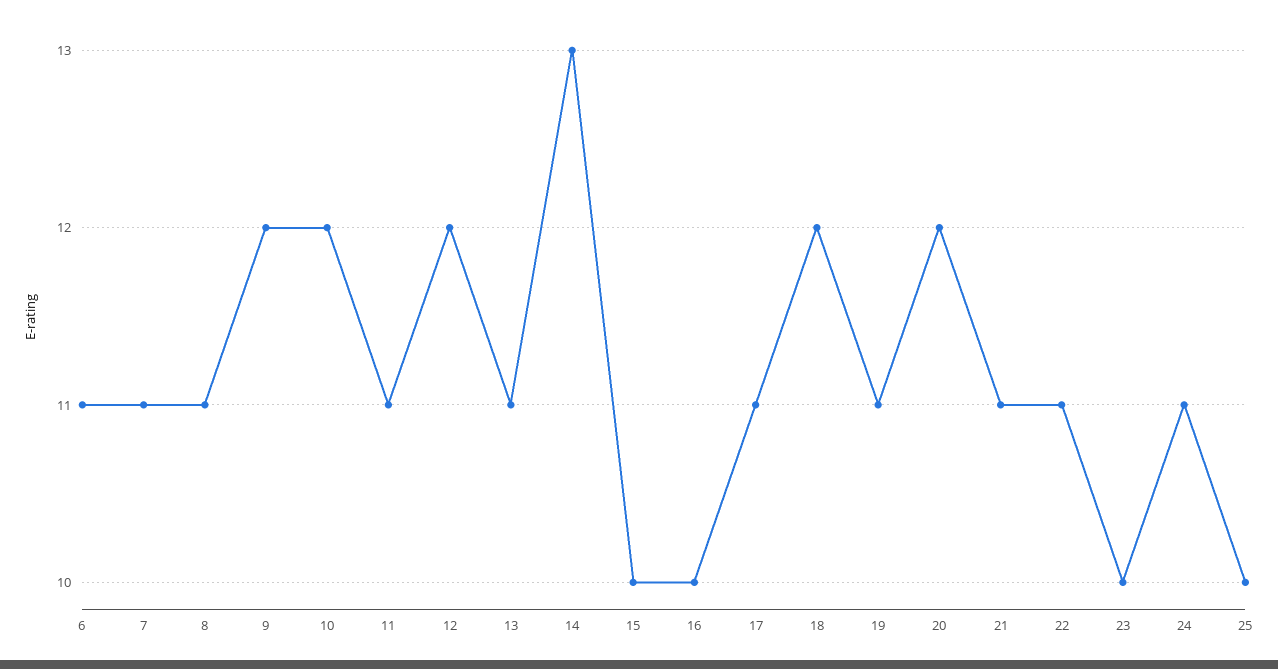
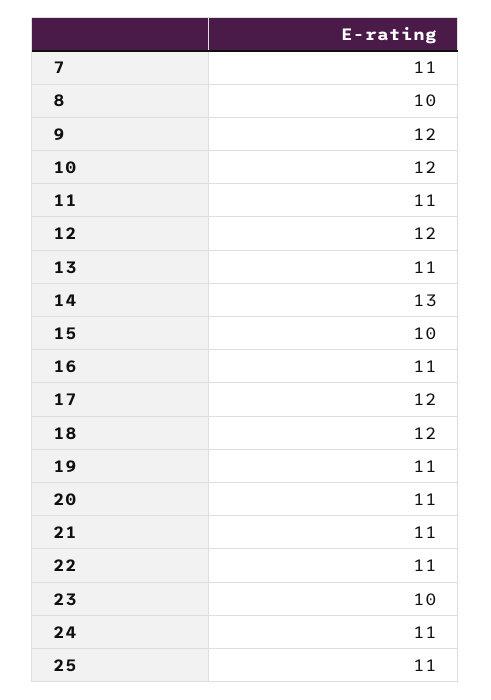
  {
-   "6": 11,
    "7": 11,
-   "8": 11,
+   "8": 10,
    "9": 12,
    "10": 12,
    "11": 11,
    "12": 12,
    "13": 11,
    "14": 13,
    "15": 10,
-   "16": 10,
+   "16": 11,
-   "17": 11,
+   "17": 12,
    "18": 12,
    "19": 11,
-   "20": 12,
+   "20": 11,
    "21": 11,
    "22": 11,
    "23": 10,
    "24": 11,
-   "25": 10
+   "25": 11
  }

